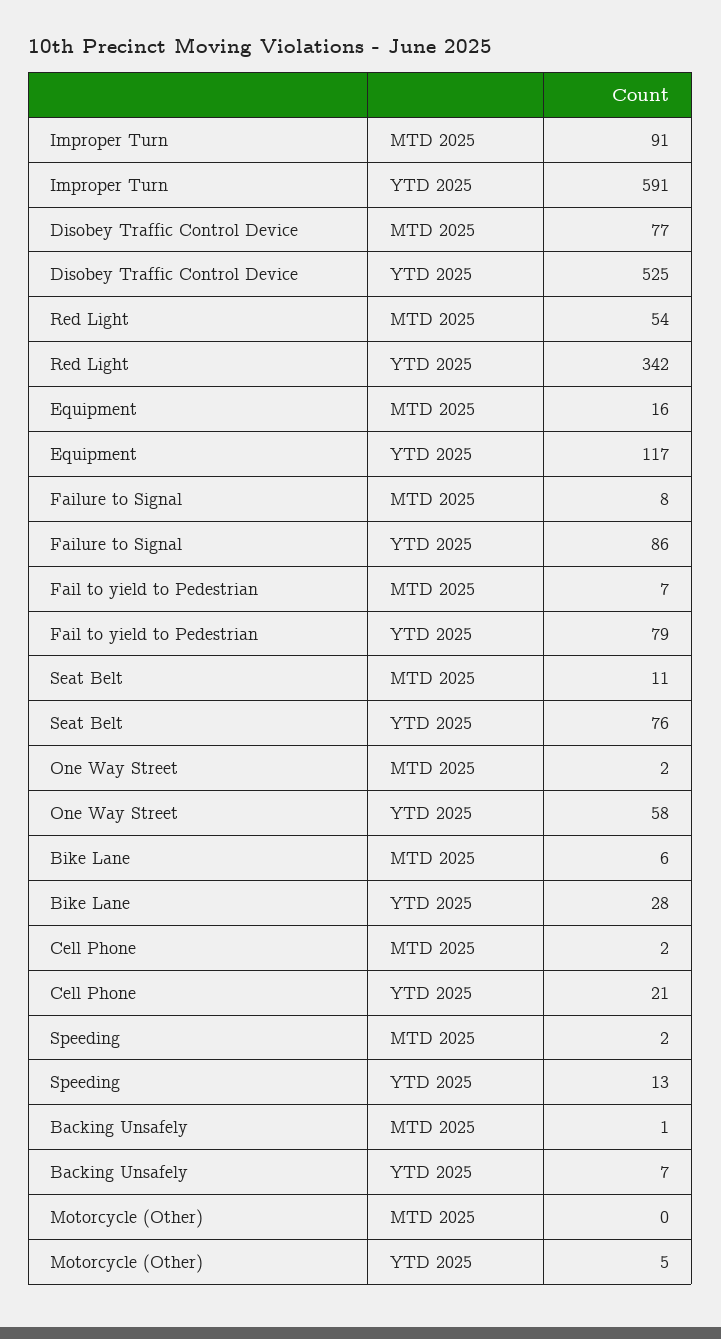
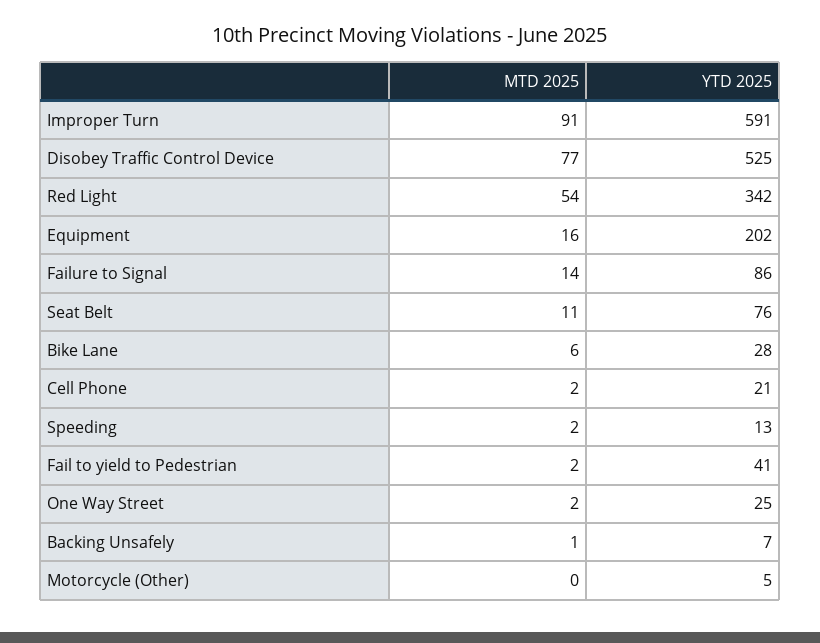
  {
    "Improper Turn": {
      "MTD 2025": 91,
      "YTD 2025": 591
    },
    "Disobey Traffic Control Device": {
      "MTD 2025": 77,
      "YTD 2025": 525
    },
    "Red Light": {
      "MTD 2025": 54,
      "YTD 2025": 342
    },
    "Equipment": {
      "MTD 2025": 16,
-     "YTD 2025": 117
+     "YTD 2025": 202
    },
    "Failure to Signal": {
-     "MTD 2025": 8,
+     "MTD 2025": 14,
      "YTD 2025": 86
    },
    "Fail to yield to Pedestrian": {
-     "MTD 2025": 7,
+     "MTD 2025": 2,
-     "YTD 2025": 79
+     "YTD 2025": 41
    },
    "Seat Belt": {
      "MTD 2025": 11,
      "YTD 2025": 76
    },
    "One Way Street": {
      "MTD 2025": 2,
-     "YTD 2025": 58
+     "YTD 2025": 25
    },
    "Bike Lane": {
      "MTD 2025": 6,
      "YTD 2025": 28
    },
    "Cell Phone": {
      "MTD 2025": 2,
      "YTD 2025": 21
    },
    "Speeding": {
      "MTD 2025": 2,
      "YTD 2025": 13
    },
    "Backing Unsafely": {
      "MTD 2025": 1,
      "YTD 2025": 7
    },
    "Motorcycle (Other)": {
      "MTD 2025": 0,
      "YTD 2025": 5
    }
  }

